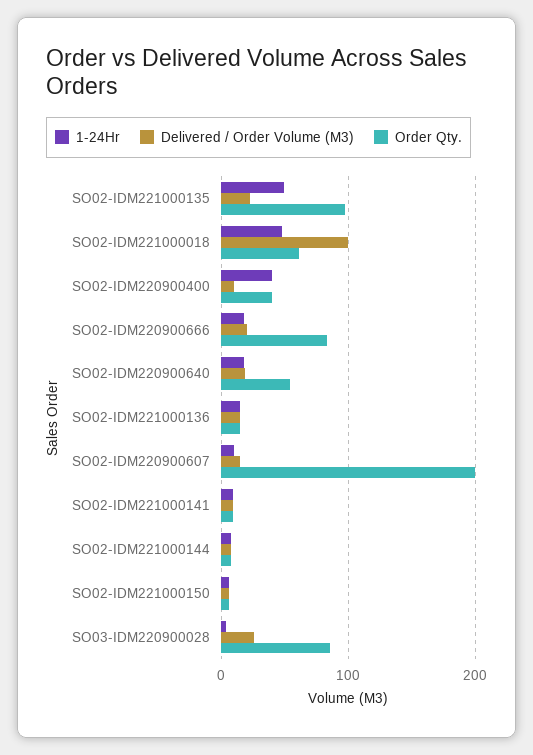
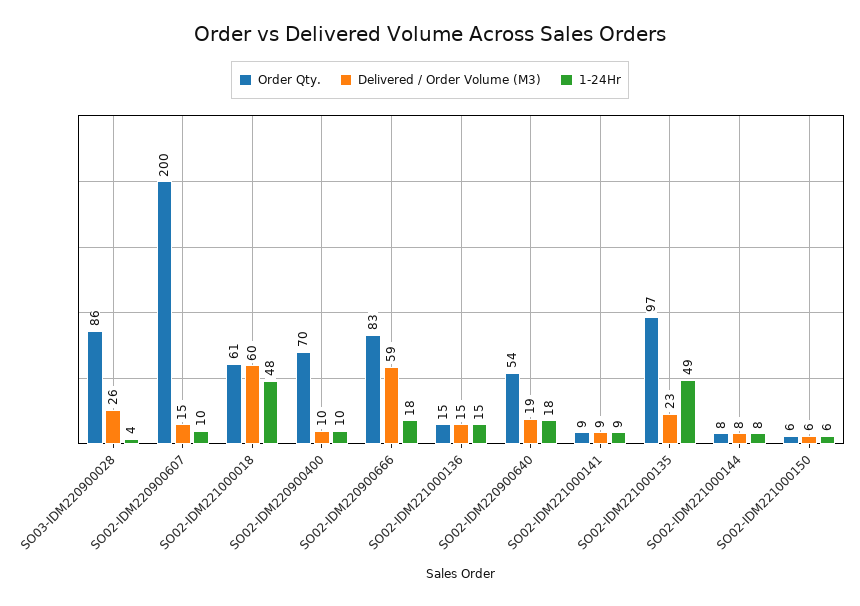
  {
    "1-24Hr": {
      "SO02-IDM221000135": 49,
      "SO02-IDM221000018": 48,
-     "SO02-IDM220900400": 40,
+     "SO02-IDM220900400": 10,
      "SO02-IDM220900666": 18,
      "SO02-IDM220900640": 18,
      "SO02-IDM221000136": 15,
      "SO02-IDM220900607": 10,
      "SO02-IDM221000141": 9,
      "SO02-IDM221000144": 8,
      "SO02-IDM221000150": 6,
      "SO03-IDM220900028": 4
    },
    "Delivered / Order Volume (M3)": {
      "SO02-IDM221000135": 23,
-     "SO02-IDM221000018": 100,
+     "SO02-IDM221000018": 60,
      "SO02-IDM220900400": 10,
-     "SO02-IDM220900666": 20,
+     "SO02-IDM220900666": 59,
      "SO02-IDM220900640": 19,
      "SO02-IDM221000136": 15,
      "SO02-IDM220900607": 15,
      "SO02-IDM221000141": 9,
      "SO02-IDM221000144": 8,
      "SO02-IDM221000150": 6,
      "SO03-IDM220900028": 26
    },
    "Order Qty.": {
      "SO02-IDM221000135": 97,
      "SO02-IDM221000018": 61,
-     "SO02-IDM220900400": 40,
+     "SO02-IDM220900400": 70,
      "SO02-IDM220900666": 83,
      "SO02-IDM220900640": 54,
      "SO02-IDM221000136": 15,
      "SO02-IDM220900607": 200,
      "SO02-IDM221000141": 9,
      "SO02-IDM221000144": 8,
      "SO02-IDM221000150": 6,
      "SO03-IDM220900028": 86
    }
  }

